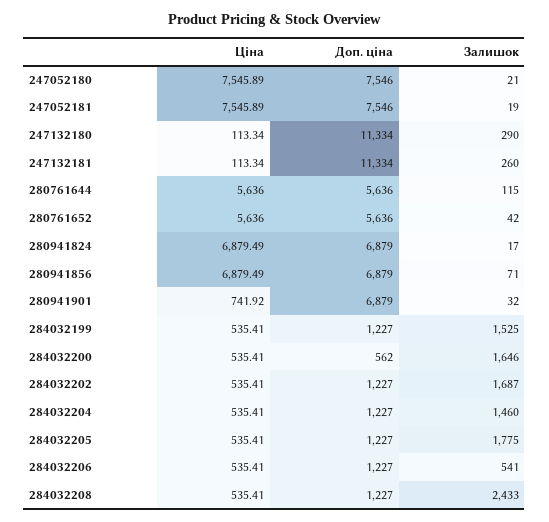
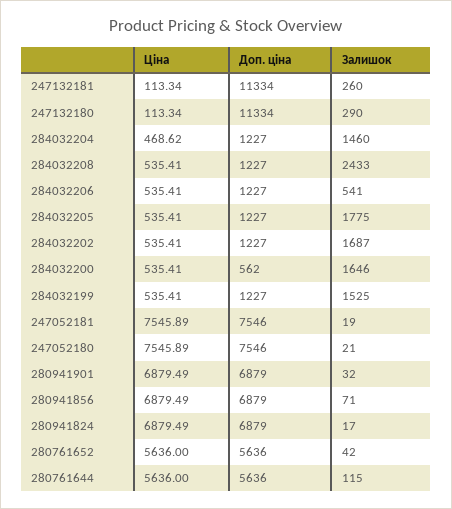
  {
    "Ціна": {
      "247052180": 7545.89,
      "247052181": 7545.89,
      "247132180": 113.34,
      "247132181": 113.34,
      "280761644": 5636,
      "280761652": 5636,
      "280941824": 6879.49,
      "280941856": 6879.49,
-     "280941901": 741.92,
+     "280941901": 6879.49,
      "284032199": 535.41,
      "284032200": 535.41,
      "284032202": 535.41,
-     "284032204": 535.41,
+     "284032204": 468.62,
      "284032205": 535.41,
      "284032206": 535.41,
      "284032208": 535.41
    },
    "Доп. ціна": {
      "247052180": 7546,
      "247052181": 7546,
      "247132180": 11334,
      "247132181": 11334,
      "280761644": 5636,
      "280761652": 5636,
      "280941824": 6879,
      "280941856": 6879,
      "280941901": 6879,
      "284032199": 1227,
      "284032200": 562,
      "284032202": 1227,
      "284032204": 1227,
      "284032205": 1227,
      "284032206": 1227,
      "284032208": 1227
    },
    "Залишок": {
      "247052180": 21,
      "247052181": 19,
      "247132180": 290,
      "247132181": 260,
      "280761644": 115,
      "280761652": 42,
      "280941824": 17,
      "280941856": 71,
      "280941901": 32,
      "284032199": 1525,
      "284032200": 1646,
      "284032202": 1687,
      "284032204": 1460,
      "284032205": 1775,
      "284032206": 541,
      "284032208": 2433
    }
  }

